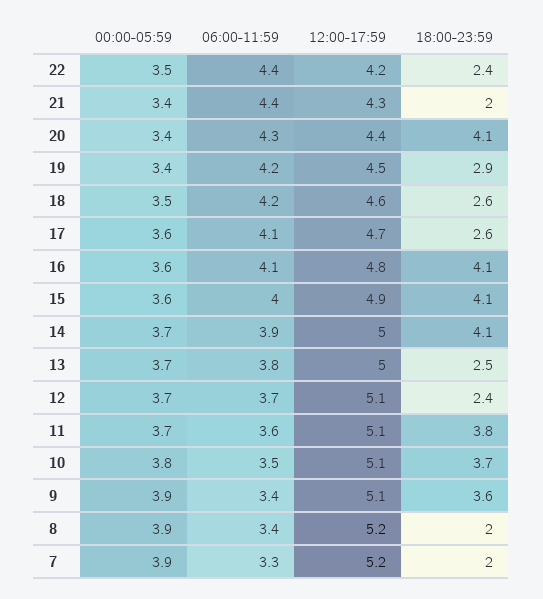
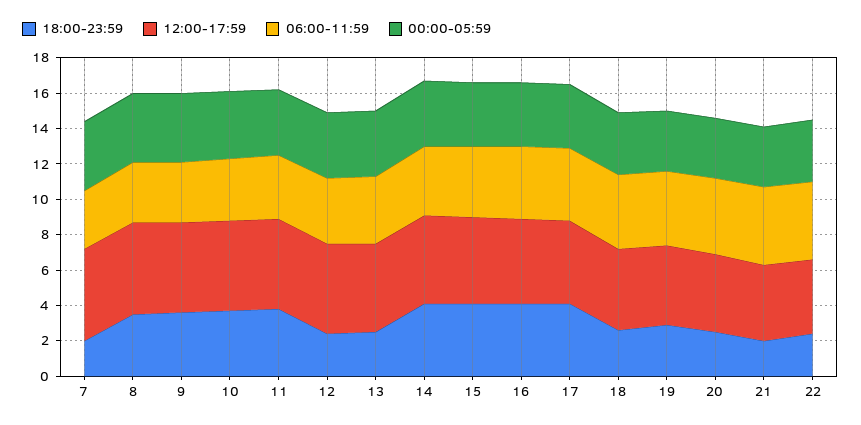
  {
    "00:00-05:59": {
      "22": 3.5,
      "21": 3.4,
      "20": 3.4,
      "19": 3.4,
      "18": 3.5,
      "17": 3.6,
      "16": 3.6,
      "15": 3.6,
      "14": 3.7,
      "13": 3.7,
      "12": 3.7,
      "11": 3.7,
      "10": 3.8,
      "9": 3.9,
      "8": 3.9,
      "7": 3.9
    },
    "06:00-11:59": {
      "22": 4.4,
      "21": 4.4,
      "20": 4.3,
      "19": 4.2,
      "18": 4.2,
      "17": 4.1,
      "16": 4.1,
      "15": 4,
      "14": 3.9,
      "13": 3.8,
      "12": 3.7,
      "11": 3.6,
      "10": 3.5,
      "9": 3.4,
      "8": 3.4,
      "7": 3.3
    },
    "12:00-17:59": {
      "22": 4.2,
      "21": 4.3,
      "20": 4.4,
      "19": 4.5,
      "18": 4.6,
      "17": 4.7,
      "16": 4.8,
      "15": 4.9,
      "14": 5,
      "13": 5,
      "12": 5.1,
      "11": 5.1,
      "10": 5.1,
      "9": 5.1,
      "8": 5.2,
      "7": 5.2
    },
    "18:00-23:59": {
      "22": 2.4,
      "21": 2,
-     "20": 4.1,
+     "20": 2.5,
      "19": 2.9,
      "18": 2.6,
-     "17": 2.6,
+     "17": 4,
      "16": 4.1,
      "15": 4.1,
      "14": 4.1,
      "13": 2.5,
      "12": 2.4,
      "11": 3.8,
      "10": 3.7,
      "9": 3.6,
-     "8": 2,
+     "8": 3.5,
      "7": 2
    }
  }

